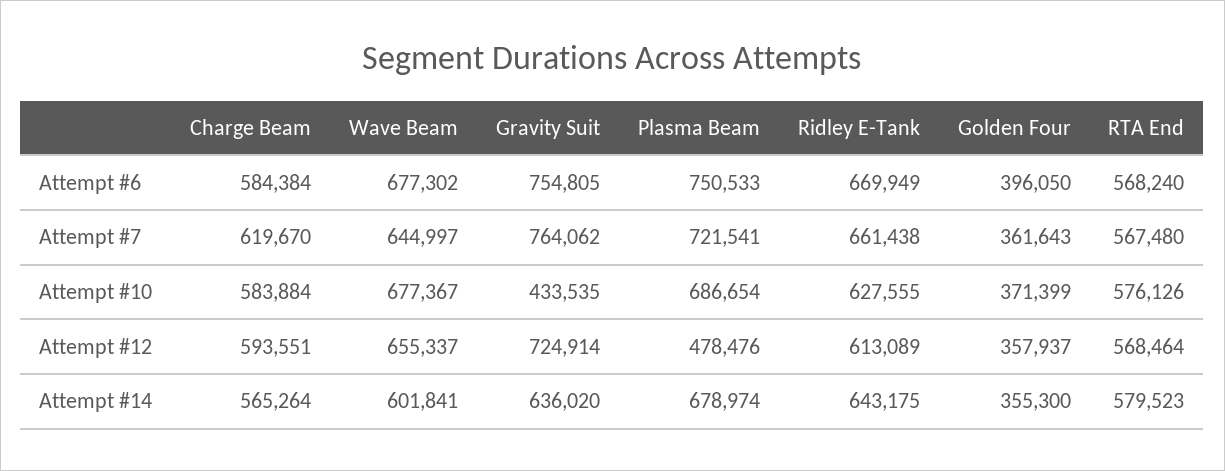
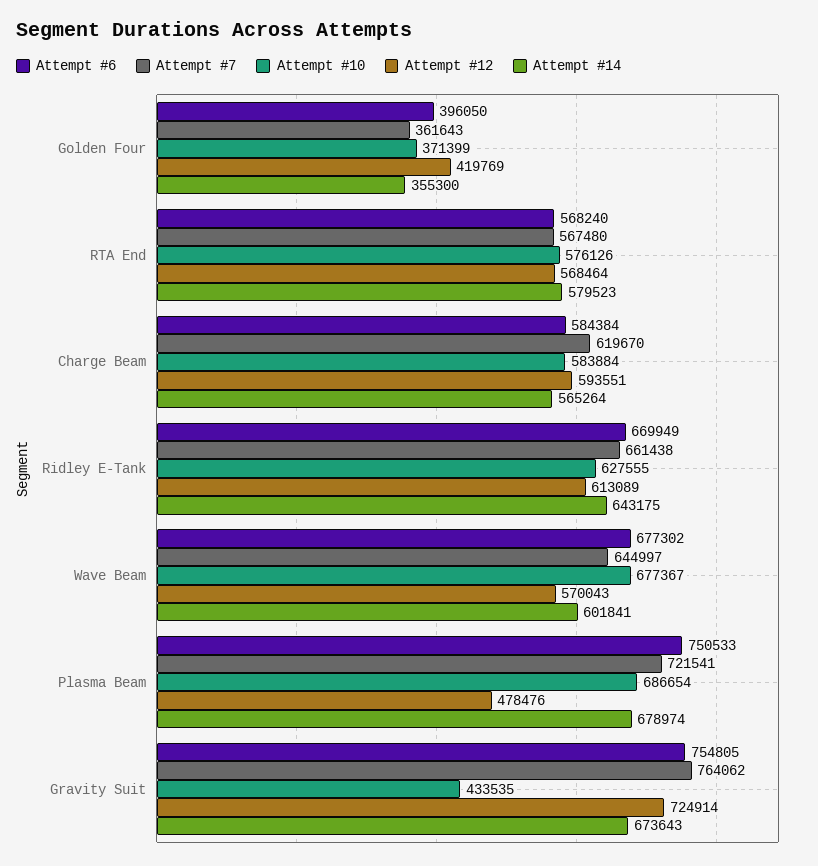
  {
    "Attempt #6": {
      "Charge Beam": 584384,
      "Wave Beam": 677302,
      "Gravity Suit": 754805,
      "Plasma Beam": 750533,
      "Ridley E-Tank": 669949,
      "Golden Four": 396050,
      "RTA End": 568240
    },
    "Attempt #7": {
      "Charge Beam": 619670,
      "Wave Beam": 644997,
      "Gravity Suit": 764062,
      "Plasma Beam": 721541,
      "Ridley E-Tank": 661438,
      "Golden Four": 361643,
      "RTA End": 567480
    },
    "Attempt #10": {
      "Charge Beam": 583884,
      "Wave Beam": 677367,
      "Gravity Suit": 433535,
      "Plasma Beam": 686654,
      "Ridley E-Tank": 627555,
      "Golden Four": 371399,
      "RTA End": 576126
    },
    "Attempt #12": {
      "Charge Beam": 593551,
-     "Wave Beam": 655337,
+     "Wave Beam": 570043,
      "Gravity Suit": 724914,
      "Plasma Beam": 478476,
      "Ridley E-Tank": 613089,
-     "Golden Four": 357937,
+     "Golden Four": 419769,
      "RTA End": 568464
    },
    "Attempt #14": {
      "Charge Beam": 565264,
      "Wave Beam": 601841,
-     "Gravity Suit": 636020,
+     "Gravity Suit": 673643,
      "Plasma Beam": 678974,
      "Ridley E-Tank": 643175,
      "Golden Four": 355300,
      "RTA End": 579523
    }
  }

